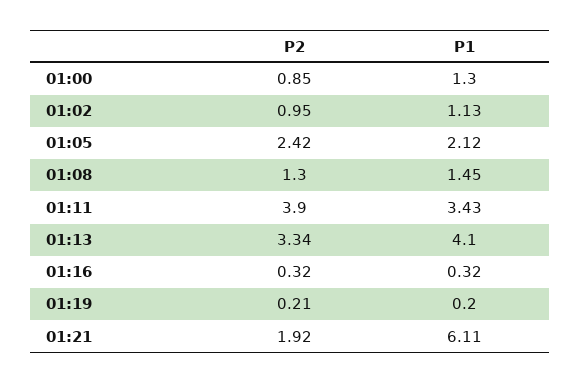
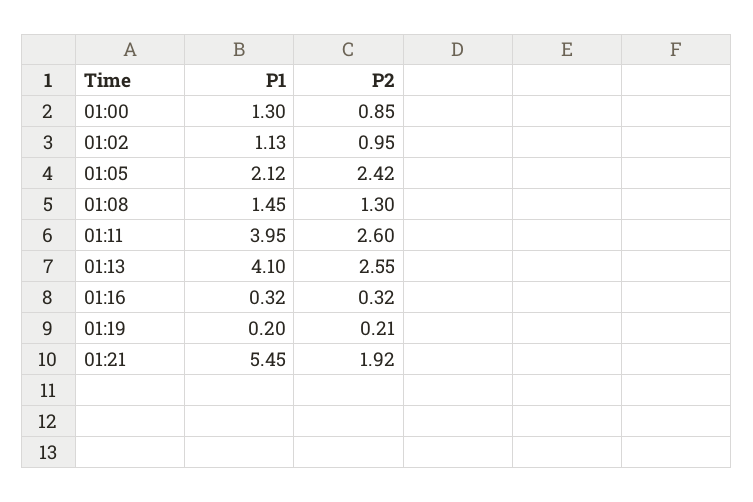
  {
    "P2": {
      "01:00": 0.85,
      "01:02": 0.95,
      "01:05": 2.42,
      "01:08": 1.3,
-     "01:11": 3.9,
+     "01:11": 2.6,
-     "01:13": 3.34,
+     "01:13": 2.55,
      "01:16": 0.32,
      "01:19": 0.21,
      "01:21": 1.92
    },
    "P1": {
      "01:00": 1.3,
      "01:02": 1.13,
      "01:05": 2.12,
      "01:08": 1.45,
-     "01:11": 3.43,
+     "01:11": 3.95,
      "01:13": 4.1,
      "01:16": 0.32,
      "01:19": 0.2,
-     "01:21": 6.11
+     "01:21": 5.45
    }
  }

